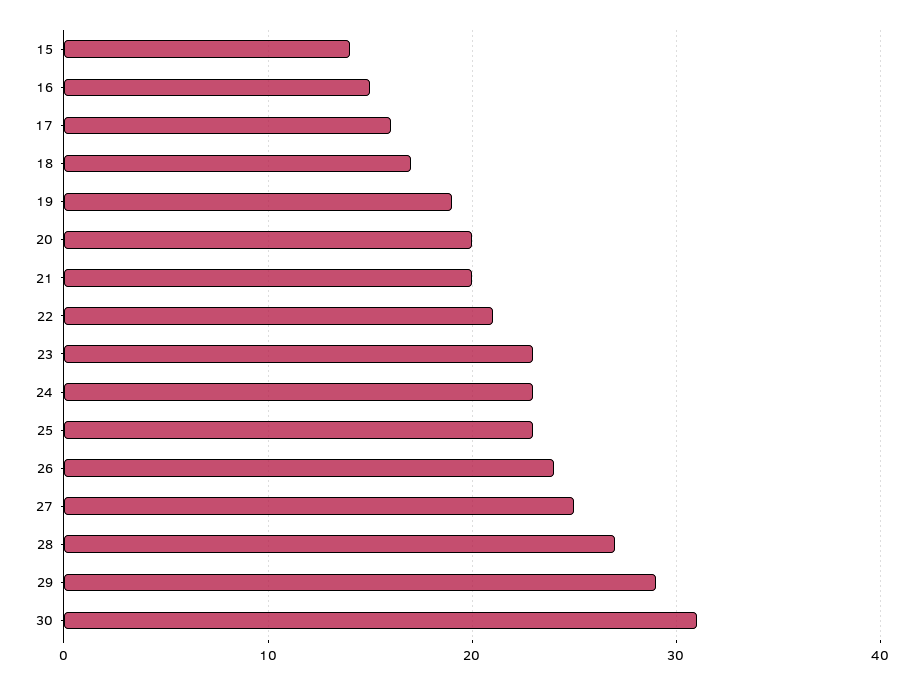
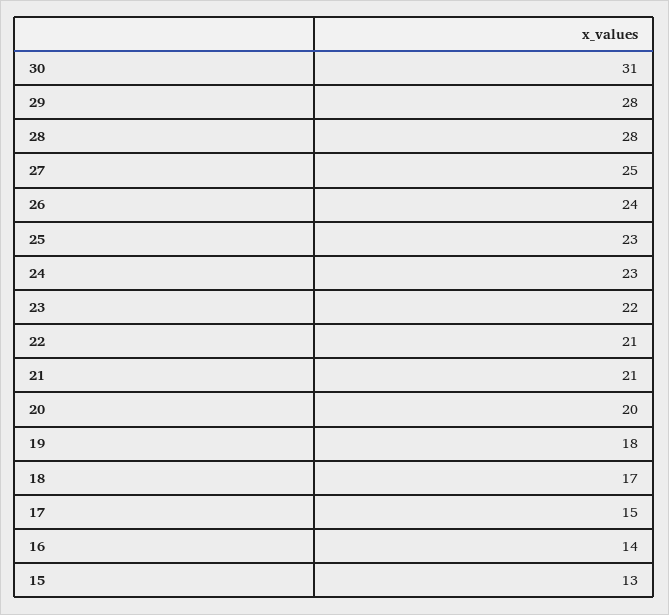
  {
-   "15": 14,
+   "15": 13,
-   "16": 15,
+   "16": 14,
-   "17": 16,
+   "17": 15,
    "18": 17,
-   "19": 19,
+   "19": 18,
    "20": 20,
-   "21": 20,
+   "21": 21,
    "22": 21,
-   "23": 23,
+   "23": 22,
    "24": 23,
    "25": 23,
    "26": 24,
    "27": 25,
-   "28": 27,
+   "28": 28,
-   "29": 29,
+   "29": 28,
    "30": 31
  }

